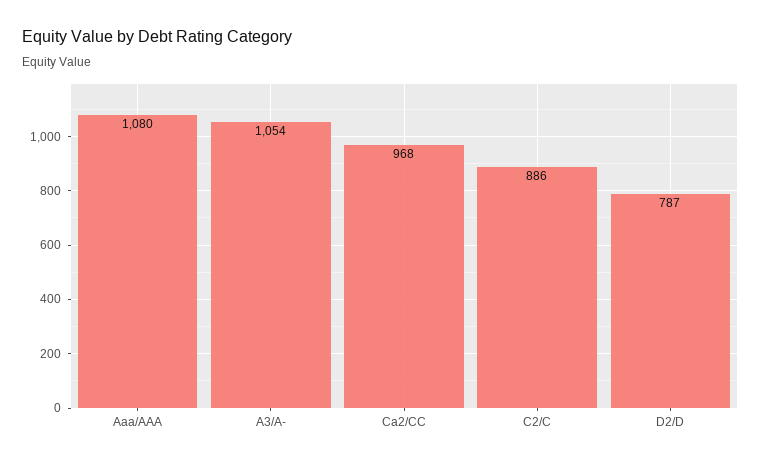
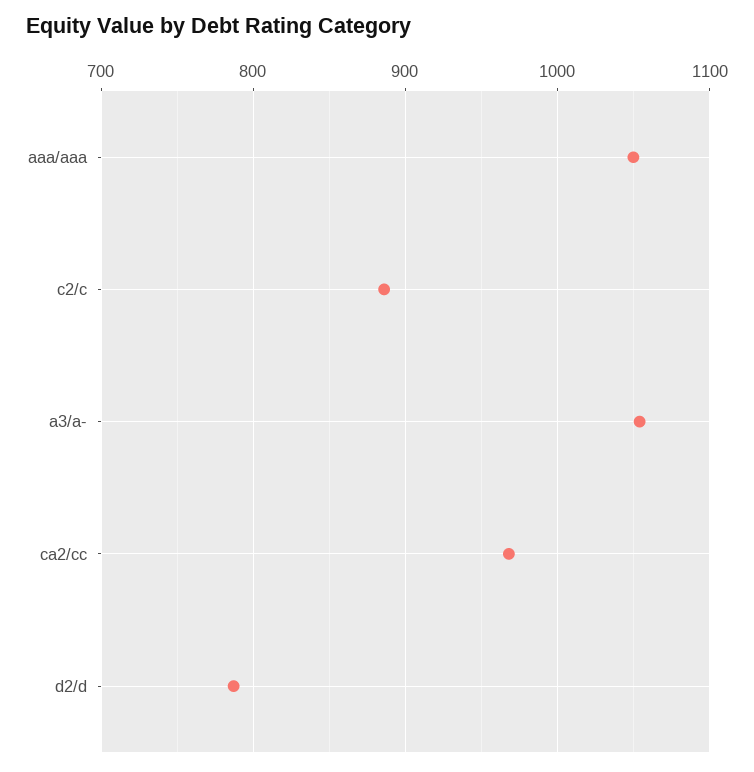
  {
-   "Aaa/AAA": 1080,
+   "Aaa/AAA": 1050,
    "A3/A-": 1054,
    "Ca2/CC": 968,
    "C2/C": 886,
    "D2/D": 787
  }

